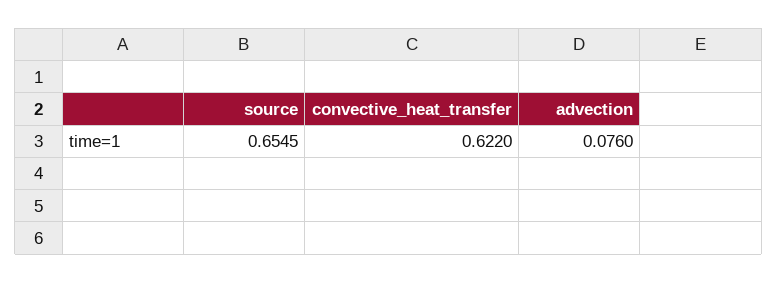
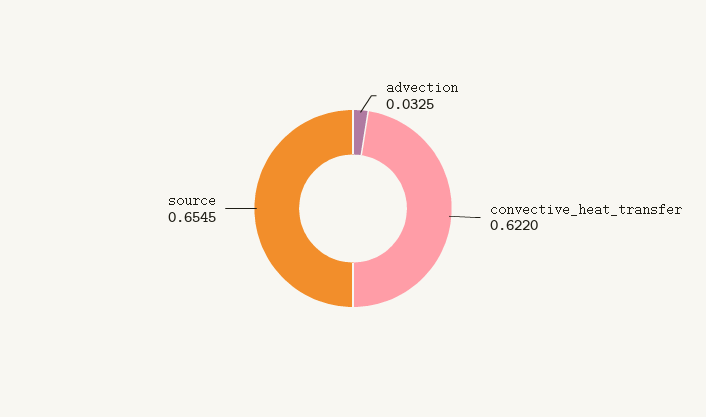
  {
    "source": 0.6545,
    "convective_heat_transfer": 0.622,
-   "advection": 0.076
+   "advection": 0.0325
  }

